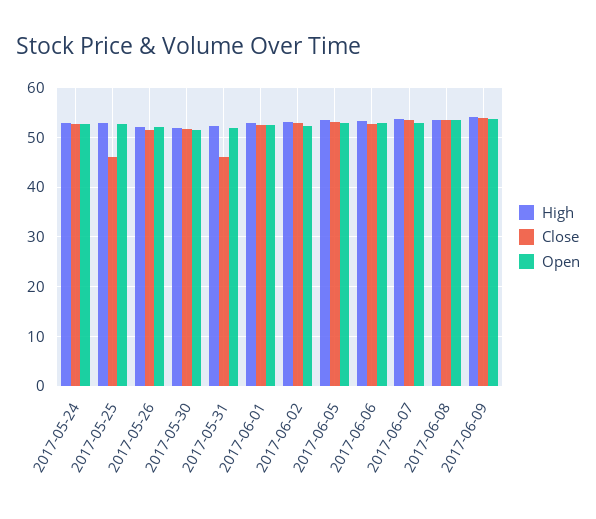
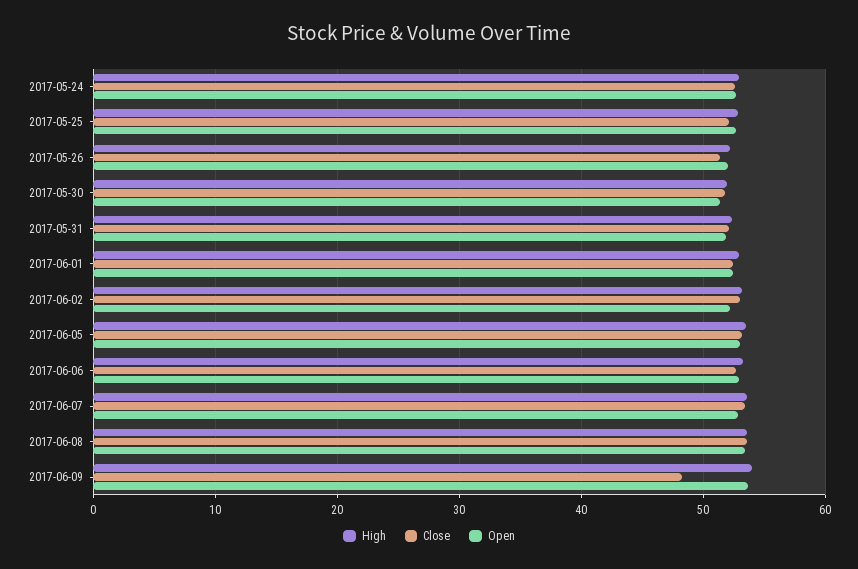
  {
    "High": {
      "2017-05-24": 53,
      "2017-05-25": 53,
      "2017-05-26": 52,
      "2017-05-30": 52,
      "2017-05-31": 52,
      "2017-06-01": 53,
      "2017-06-02": 53,
      "2017-06-05": 54,
      "2017-06-06": 53,
      "2017-06-07": 54,
      "2017-06-08": 54,
      "2017-06-09": 54
    },
    "Close": {
      "2017-05-24": 53,
-     "2017-05-25": 46,
+     "2017-05-25": 52,
      "2017-05-26": 51,
      "2017-05-30": 52,
-     "2017-05-31": 46,
+     "2017-05-31": 52,
      "2017-06-01": 52,
      "2017-06-02": 53,
      "2017-06-05": 53,
      "2017-06-06": 53,
      "2017-06-07": 53,
      "2017-06-08": 54,
-     "2017-06-09": 54
+     "2017-06-09": 48
    },
    "Open": {
      "2017-05-24": 53,
      "2017-05-25": 53,
      "2017-05-26": 52,
      "2017-05-30": 51,
      "2017-05-31": 52,
      "2017-06-01": 52,
      "2017-06-02": 52,
      "2017-06-05": 53,
      "2017-06-06": 53,
      "2017-06-07": 53,
      "2017-06-08": 53,
      "2017-06-09": 54
    }
  }

